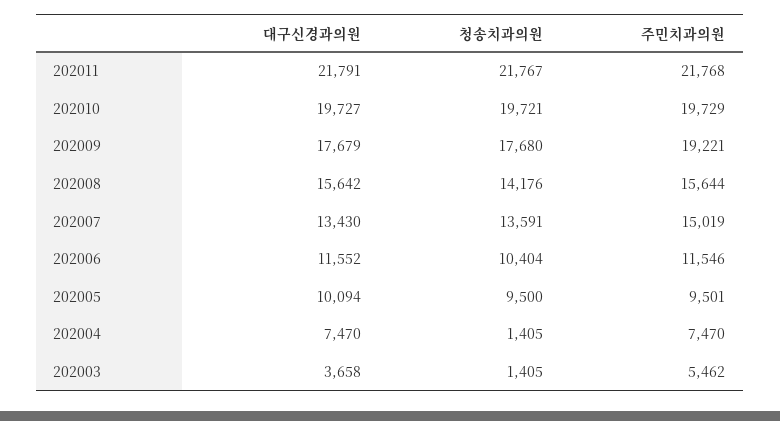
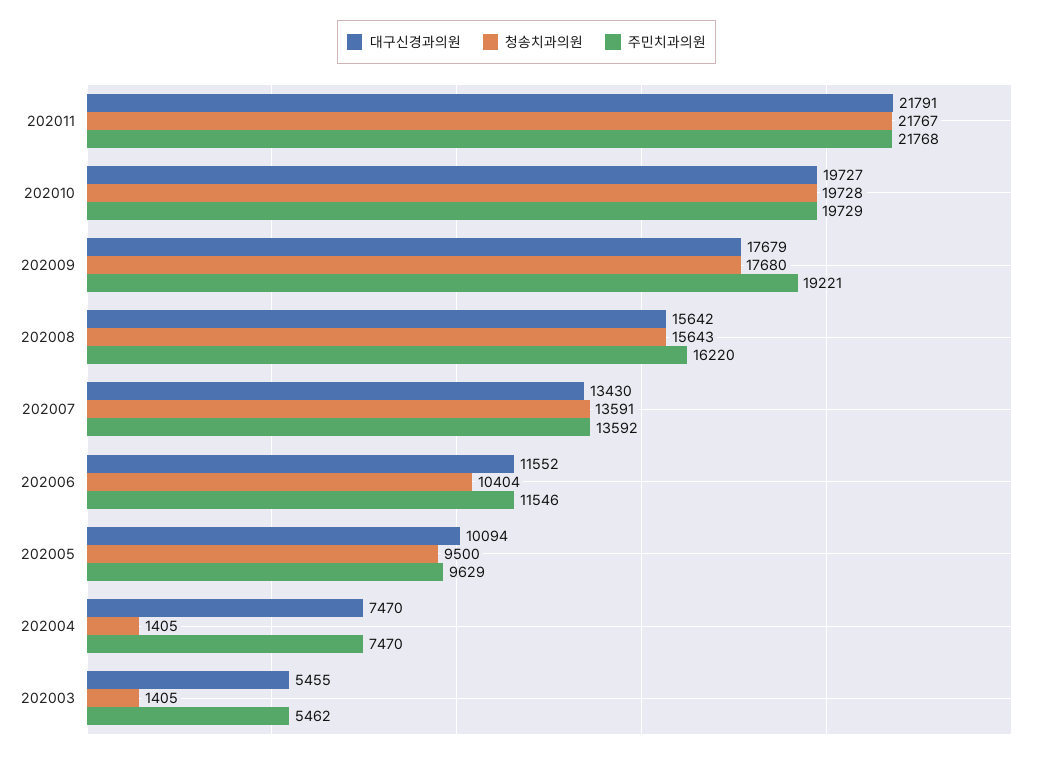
  {
    "대구신경과의원": {
      "202011": 21791,
      "202010": 19727,
      "202009": 17679,
      "202008": 15642,
      "202007": 13430,
      "202006": 11552,
      "202005": 10094,
      "202004": 7470,
-     "202003": 3658
+     "202003": 5455
    },
    "청송치과의원": {
      "202011": 21767,
-     "202010": 19721,
+     "202010": 19728,
      "202009": 17680,
-     "202008": 14176,
+     "202008": 15643,
      "202007": 13591,
      "202006": 10404,
      "202005": 9500,
      "202004": 1405,
      "202003": 1405
    },
    "주민치과의원": {
      "202011": 21768,
      "202010": 19729,
      "202009": 19221,
-     "202008": 15644,
+     "202008": 16220,
-     "202007": 15019,
+     "202007": 13592,
      "202006": 11546,
-     "202005": 9501,
+     "202005": 9629,
      "202004": 7470,
      "202003": 5462
    }
  }

